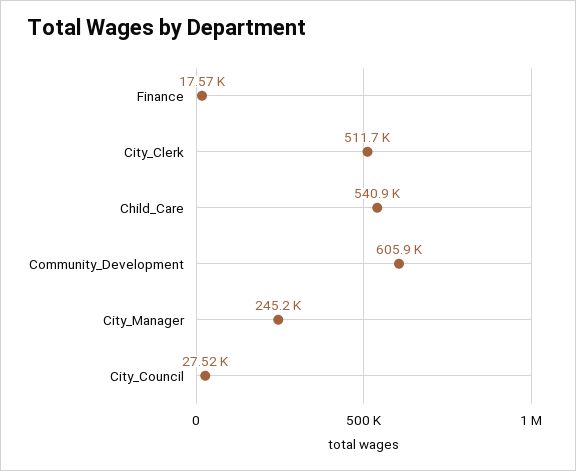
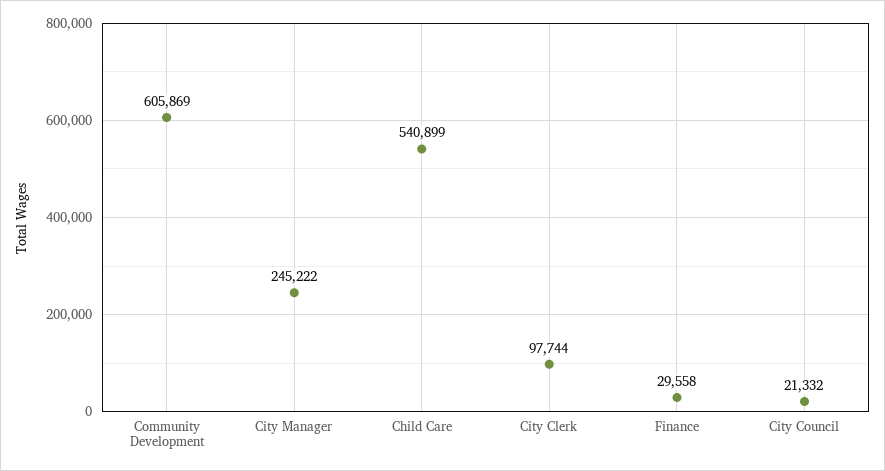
  {
-   "Finance": 17570,
+   "Finance": 29558,
-   "City_Clerk": 511700,
+   "City_Clerk": 97744,
    "Child_Care": 540899,
    "Community_Development": 605869,
    "City_Manager": 245222,
-   "City_Council": 27520
+   "City_Council": 21332
  }

